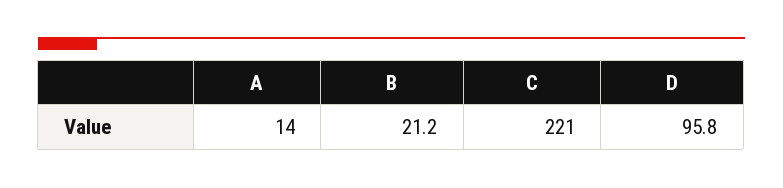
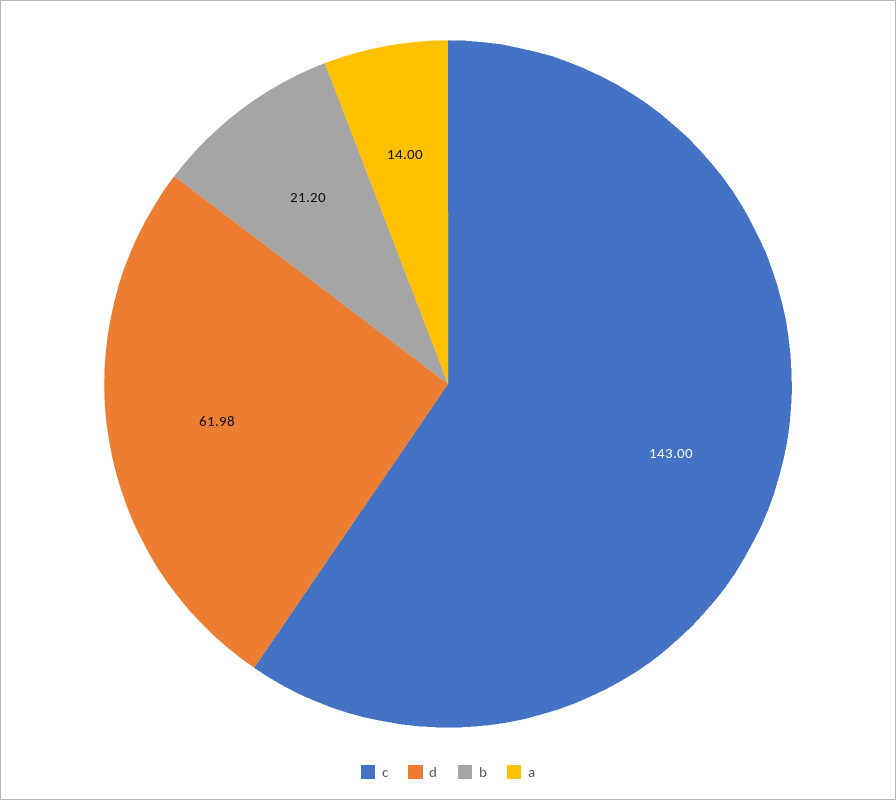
  {
    "A": 14,
    "B": 21.2,
-   "C": 221,
+   "C": 143,
-   "D": 95.8
+   "D": 61.98
  }

